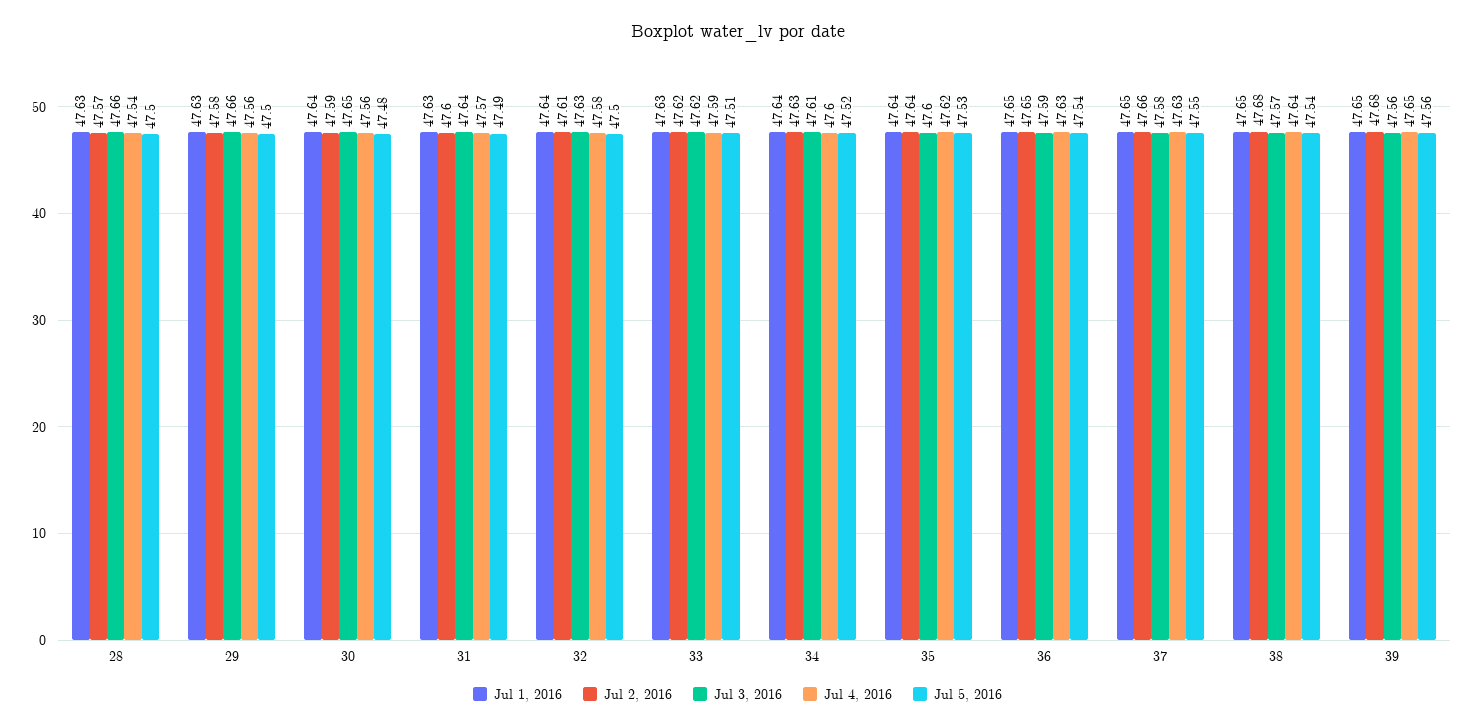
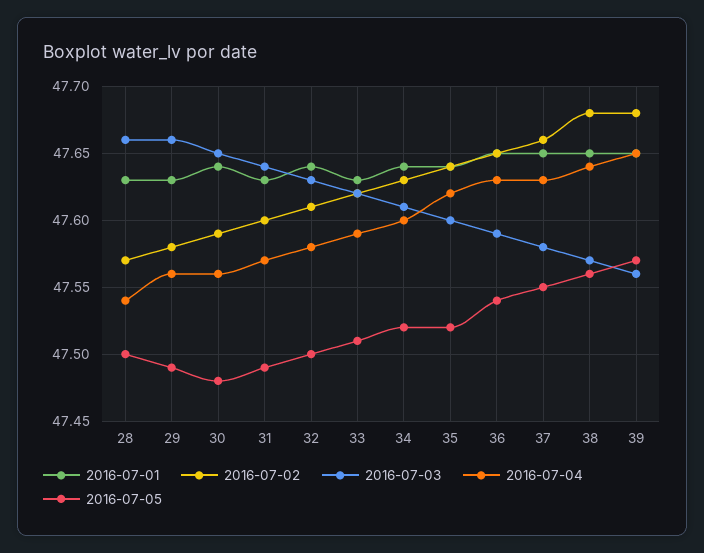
  {
    "Jul 1, 2016": {
      "28": 47.63,
      "29": 47.63,
      "30": 47.64,
      "31": 47.63,
      "32": 47.64,
      "33": 47.63,
      "34": 47.64,
      "35": 47.64,
      "36": 47.65,
      "37": 47.65,
      "38": 47.65,
      "39": 47.65
    },
    "Jul 2, 2016": {
      "28": 47.57,
      "29": 47.58,
      "30": 47.59,
      "31": 47.6,
      "32": 47.61,
      "33": 47.62,
      "34": 47.63,
      "35": 47.64,
      "36": 47.65,
      "37": 47.66,
      "38": 47.68,
      "39": 47.68
    },
    "Jul 3, 2016": {
      "28": 47.66,
      "29": 47.66,
      "30": 47.65,
      "31": 47.64,
      "32": 47.63,
      "33": 47.62,
      "34": 47.61,
      "35": 47.6,
      "36": 47.59,
      "37": 47.58,
      "38": 47.57,
      "39": 47.56
    },
    "Jul 4, 2016": {
      "28": 47.54,
      "29": 47.56,
      "30": 47.56,
      "31": 47.57,
      "32": 47.58,
      "33": 47.59,
      "34": 47.6,
      "35": 47.62,
      "36": 47.63,
      "37": 47.63,
      "38": 47.64,
      "39": 47.65
    },
    "Jul 5, 2016": {
      "28": 47.5,
-     "29": 47.5,
+     "29": 47.49,
      "30": 47.48,
      "31": 47.49,
      "32": 47.5,
      "33": 47.51,
      "34": 47.52,
-     "35": 47.53,
+     "35": 47.52,
      "36": 47.54,
      "37": 47.55,
-     "38": 47.54,
+     "38": 47.56,
-     "39": 47.56
+     "39": 47.57
    }
  }

